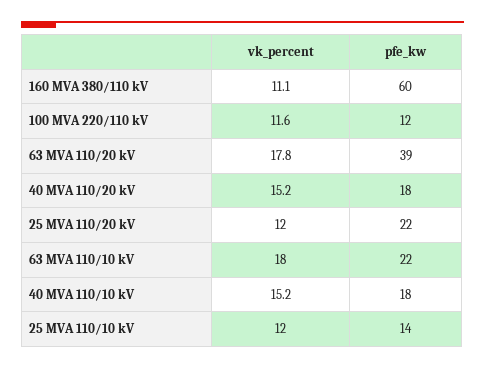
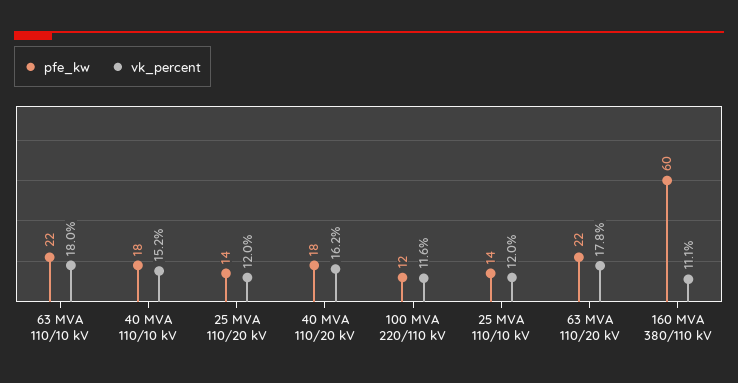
  {
    "vk_percent": {
      "160 MVA 380/110 kV": 11.1,
      "100 MVA 220/110 kV": 11.6,
      "63 MVA 110/20 kV": 17.8,
-     "40 MVA 110/20 kV": 15.2,
+     "40 MVA 110/20 kV": 16.2,
      "25 MVA 110/20 kV": 12,
      "63 MVA 110/10 kV": 18,
      "40 MVA 110/10 kV": 15.2,
      "25 MVA 110/10 kV": 12
    },
    "pfe_kw": {
      "160 MVA 380/110 kV": 60,
      "100 MVA 220/110 kV": 12,
-     "63 MVA 110/20 kV": 39,
+     "63 MVA 110/20 kV": 22,
      "40 MVA 110/20 kV": 18,
-     "25 MVA 110/20 kV": 22,
+     "25 MVA 110/20 kV": 14,
      "63 MVA 110/10 kV": 22,
      "40 MVA 110/10 kV": 18,
      "25 MVA 110/10 kV": 14
    }
  }

